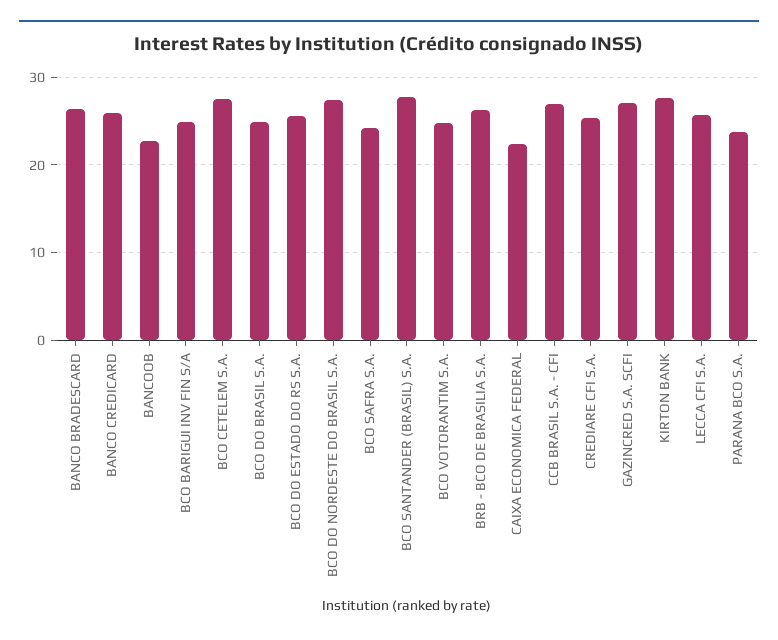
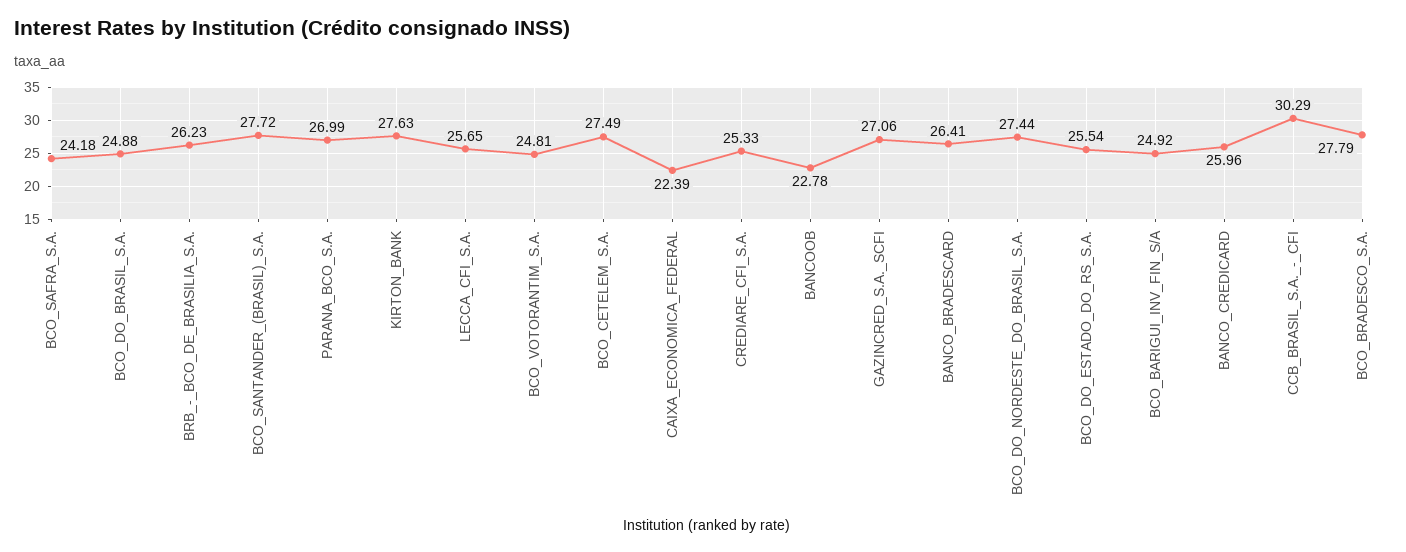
  {
    "BANCO BRADESCARD": 26.41,
    "BANCO CREDICARD": 25.96,
    "BANCOOB": 22.78,
    "BCO BARIGUI INV FIN S/A": 24.92,
    "BCO CETELEM S.A.": 27.49,
    "BCO DO BRASIL S.A.": 24.88,
    "BCO DO ESTADO DO RS S.A.": 25.54,
    "BCO DO NORDESTE DO BRASIL S.A.": 27.44,
    "BCO SAFRA S.A.": 24.18,
    "BCO SANTANDER (BRASIL) S.A.": 27.72,
    "BCO VOTORANTIM S.A.": 24.81,
    "BRB - BCO DE BRASILIA S.A.": 26.23,
    "CAIXA ECONOMICA FEDERAL": 22.39,
-   "CCB BRASIL S.A. - CFI": 27,
+   "CCB BRASIL S.A. - CFI": 30.29,
    "CREDIARE CFI S.A.": 25.33,
    "GAZINCRED S.A. SCFI": 27.06,
    "KIRTON BANK": 27.63,
    "LECCA CFI S.A.": 25.65,
-   "PARANA BCO S.A.": 24
+   "PARANA BCO S.A.": 26.99,
+   "BCO_BRADESCO_S.A.": 27.79
  }

